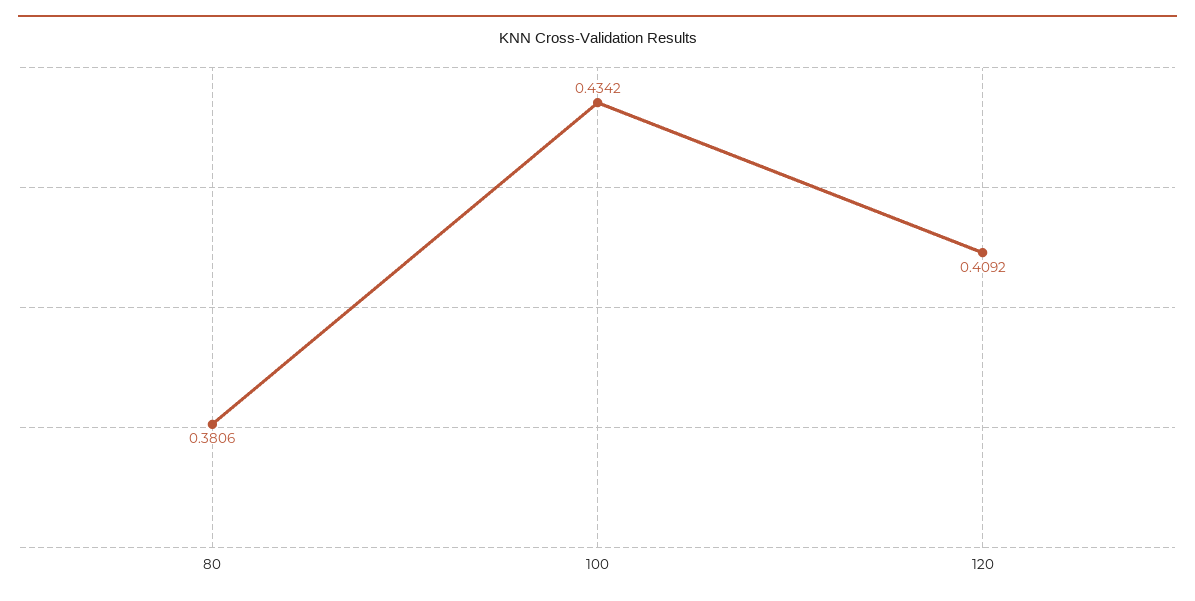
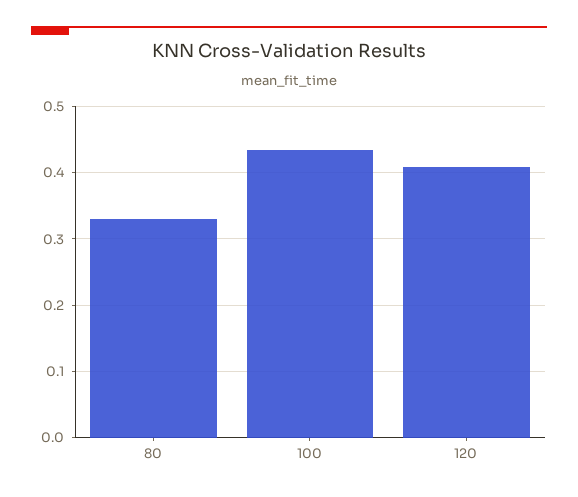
  {
-   "80": 0.3806,
+   "80": 0.33,
    "100": 0.4342,
    "120": 0.4092
  }

